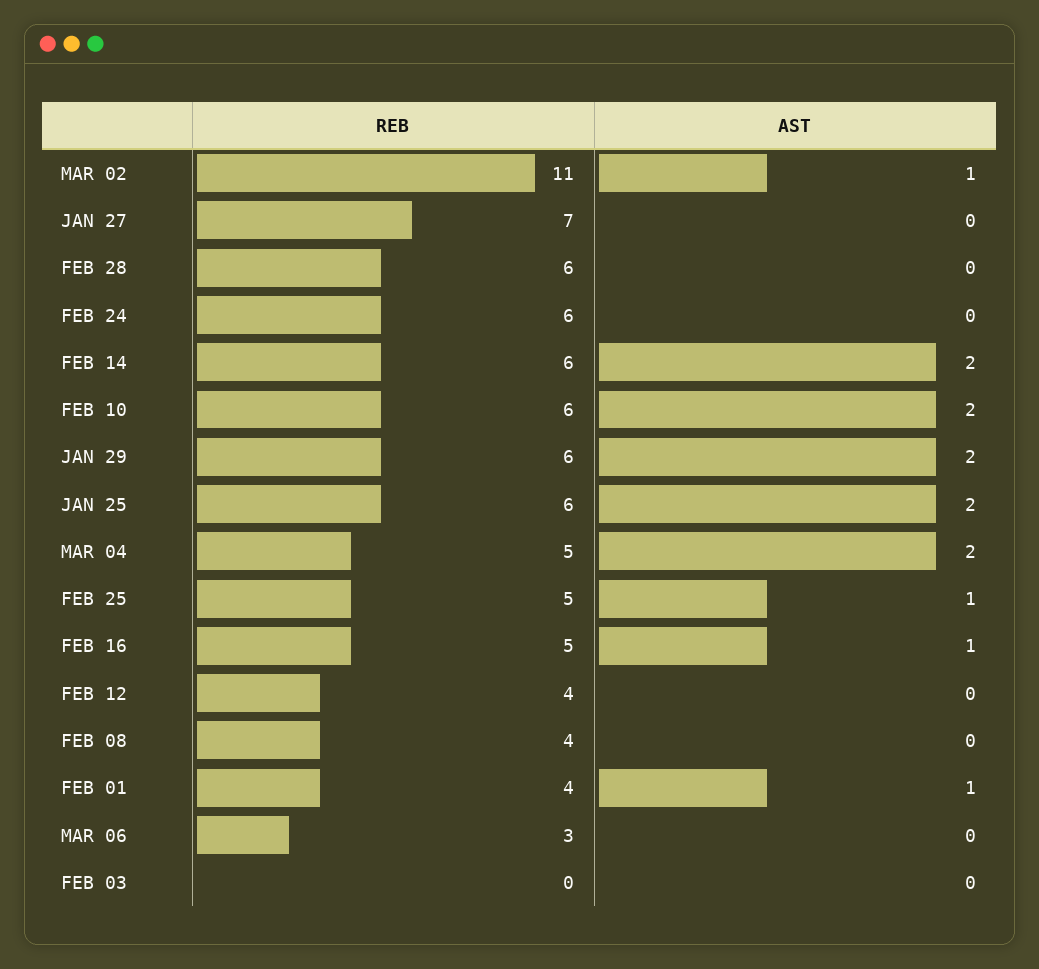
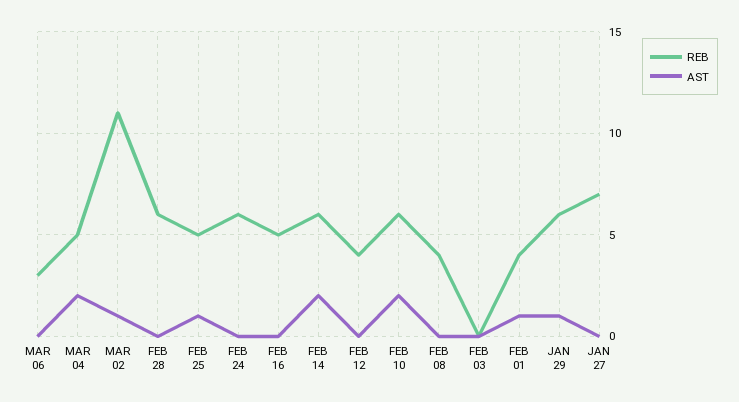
  {
    "REB": {
      "MAR 02": 11,
      "JAN 27": 7,
      "FEB 28": 6,
      "FEB 24": 6,
      "FEB 14": 6,
      "FEB 10": 6,
      "JAN 29": 6,
-     "JAN 25": 6,
      "MAR 04": 5,
      "FEB 25": 5,
      "FEB 16": 5,
      "FEB 12": 4,
      "FEB 08": 4,
      "FEB 01": 4,
      "MAR 06": 3,
      "FEB 03": 0
    },
    "AST": {
      "MAR 02": 1,
      "JAN 27": 0,
      "FEB 28": 0,
      "FEB 24": 0,
      "FEB 14": 2,
      "FEB 10": 2,
-     "JAN 29": 2,
+     "JAN 29": 1,
-     "JAN 25": 2,
      "MAR 04": 2,
      "FEB 25": 1,
-     "FEB 16": 1,
+     "FEB 16": 0,
      "FEB 12": 0,
      "FEB 08": 0,
      "FEB 01": 1,
      "MAR 06": 0,
      "FEB 03": 0
    }
  }

